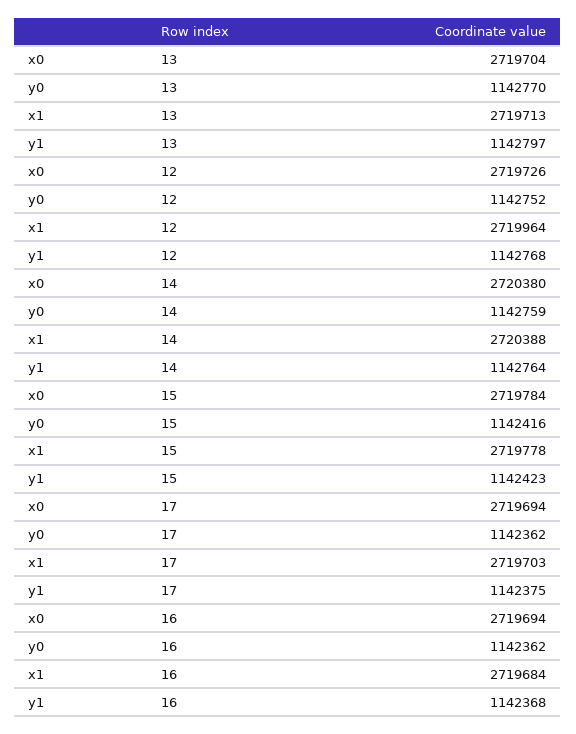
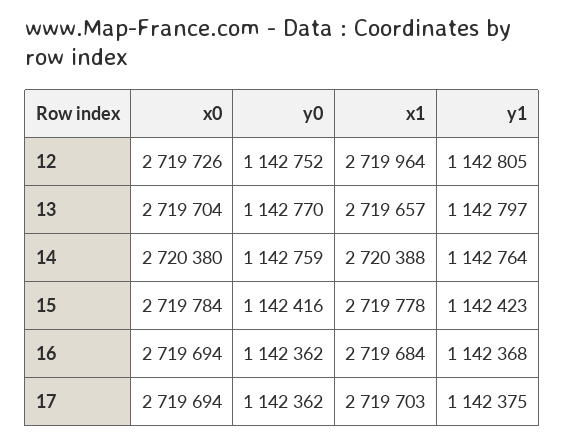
  {
    "x0": {
      "13": 2719704,
      "12": 2719726,
      "14": 2720380,
      "15": 2719784,
      "17": 2719694,
      "16": 2719694
    },
    "y0": {
      "13": 1142770,
      "12": 1142752,
      "14": 1142759,
      "15": 1142416,
      "17": 1142362,
      "16": 1142362
    },
    "x1": {
-     "13": 2719713,
+     "13": 2719657,
      "12": 2719964,
      "14": 2720388,
      "15": 2719778,
      "17": 2719703,
      "16": 2719684
    },
    "y1": {
      "13": 1142797,
-     "12": 1142768,
+     "12": 1142805,
      "14": 1142764,
      "15": 1142423,
      "17": 1142375,
      "16": 1142368
    }
  }

